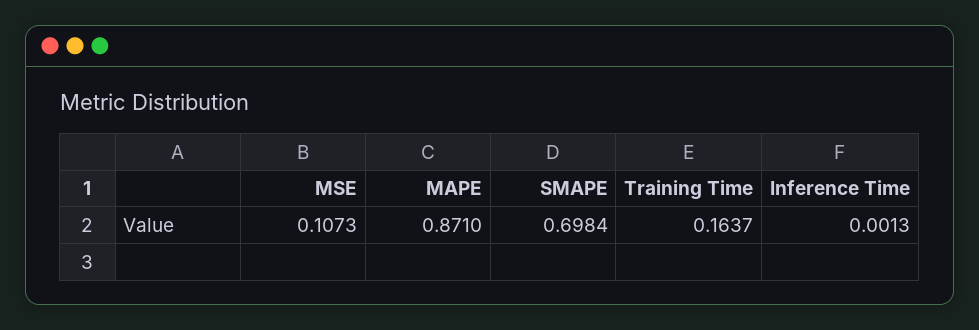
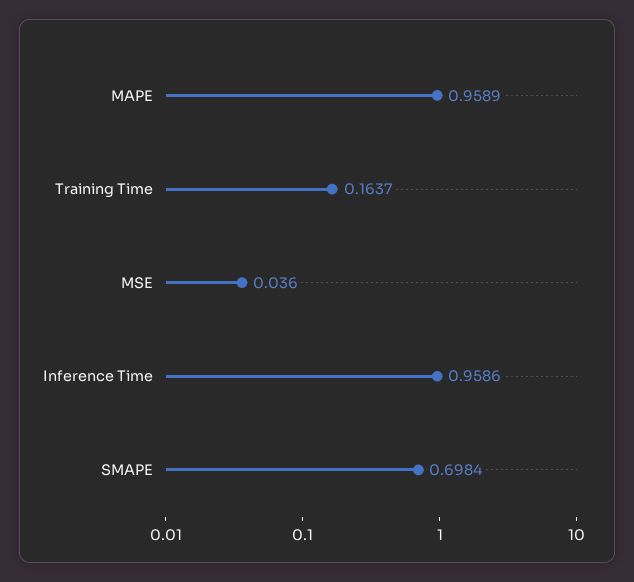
  {
-   "MSE": 0.1073,
+   "MSE": 0.036,
-   "MAPE": 0.871,
+   "MAPE": 0.9589,
    "SMAPE": 0.6984,
    "Training Time": 0.1637,
-   "Inference Time": 0.0013
+   "Inference Time": 0.9586
  }

